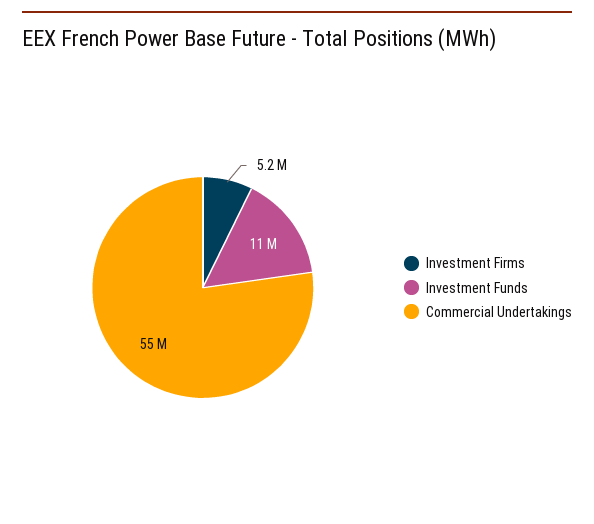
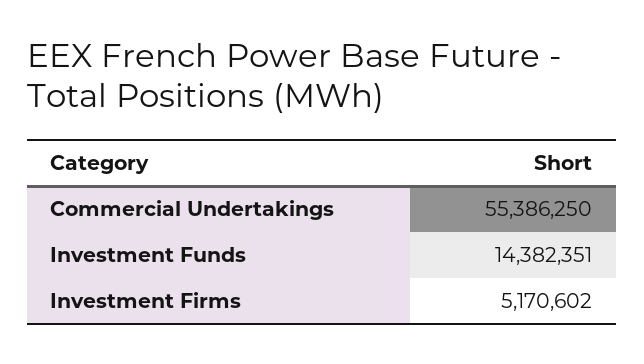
  {
    "Investment Firms": 5170602,
-   "Investment Funds": 11000000,
+   "Investment Funds": 14382351,
    "Commercial Undertakings": 55386250
  }

